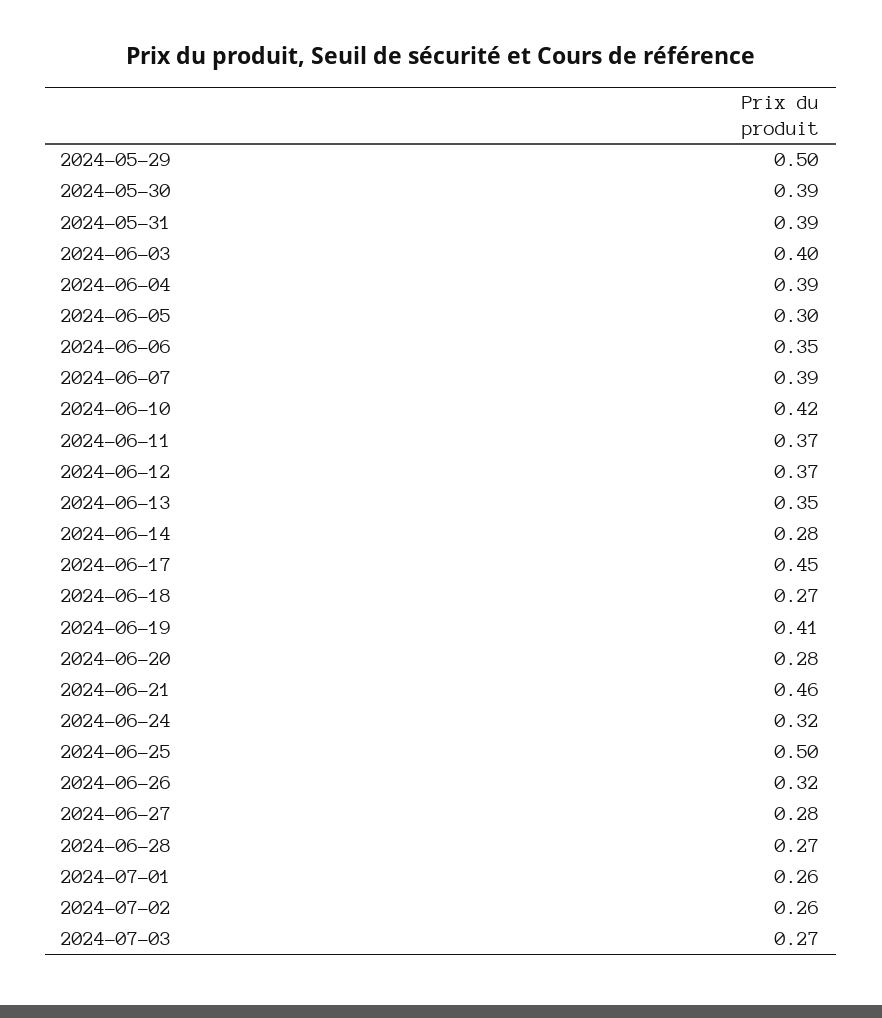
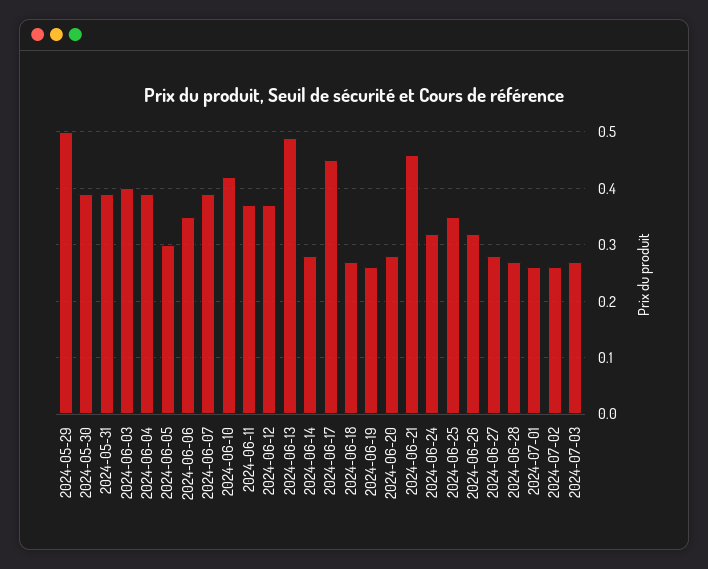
  {
    "2024-05-29": 0.5,
    "2024-05-30": 0.39,
    "2024-05-31": 0.39,
    "2024-06-03": 0.4,
    "2024-06-04": 0.39,
    "2024-06-05": 0.3,
    "2024-06-06": 0.35,
    "2024-06-07": 0.39,
    "2024-06-10": 0.42,
    "2024-06-11": 0.37,
    "2024-06-12": 0.37,
-   "2024-06-13": 0.35,
+   "2024-06-13": 0.5,
    "2024-06-14": 0.28,
    "2024-06-17": 0.45,
    "2024-06-18": 0.27,
-   "2024-06-19": 0.41,
+   "2024-06-19": 0.25,
    "2024-06-20": 0.28,
    "2024-06-21": 0.46,
    "2024-06-24": 0.32,
-   "2024-06-25": 0.5,
+   "2024-06-25": 0.35,
    "2024-06-26": 0.32,
    "2024-06-27": 0.28,
    "2024-06-28": 0.27,
    "2024-07-01": 0.26,
    "2024-07-02": 0.26,
    "2024-07-03": 0.27
  }

